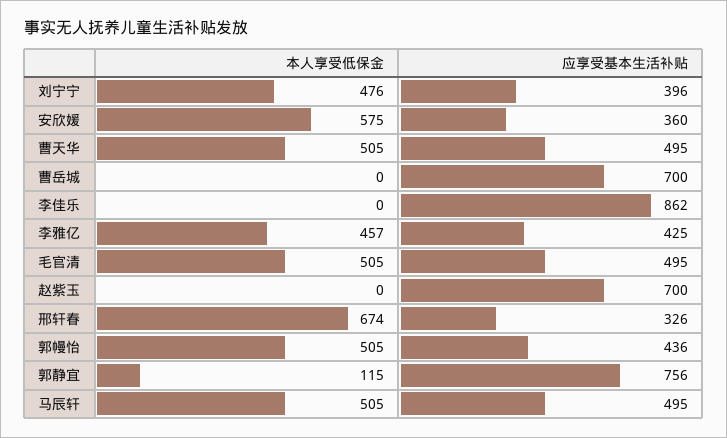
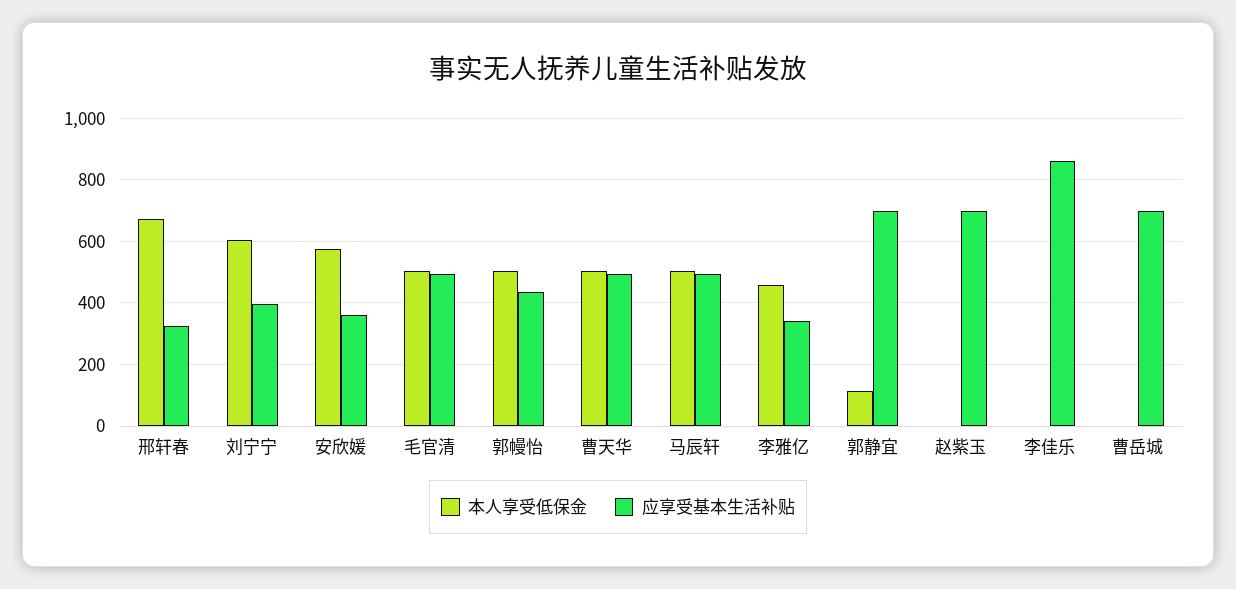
  {
    "本人享受低保金": {
-     "刘宁宁": 476,
+     "刘宁宁": 600,
      "安欣媛": 575,
      "曹天华": 505,
      "曹岳城": 0,
      "李佳乐": 0,
      "李雅亿": 457,
      "毛官清": 505,
      "赵紫玉": 0,
      "邢轩春": 674,
      "郭幔怡": 505,
      "郭静宜": 115,
      "马辰轩": 505
    },
    "应享受基本生活补贴": {
      "刘宁宁": 396,
      "安欣媛": 360,
      "曹天华": 495,
      "曹岳城": 700,
      "李佳乐": 862,
-     "李雅亿": 425,
+     "李雅亿": 340,
      "毛官清": 495,
      "赵紫玉": 700,
      "邢轩春": 326,
      "郭幔怡": 436,
-     "郭静宜": 756,
+     "郭静宜": 700,
      "马辰轩": 495
    }
  }

